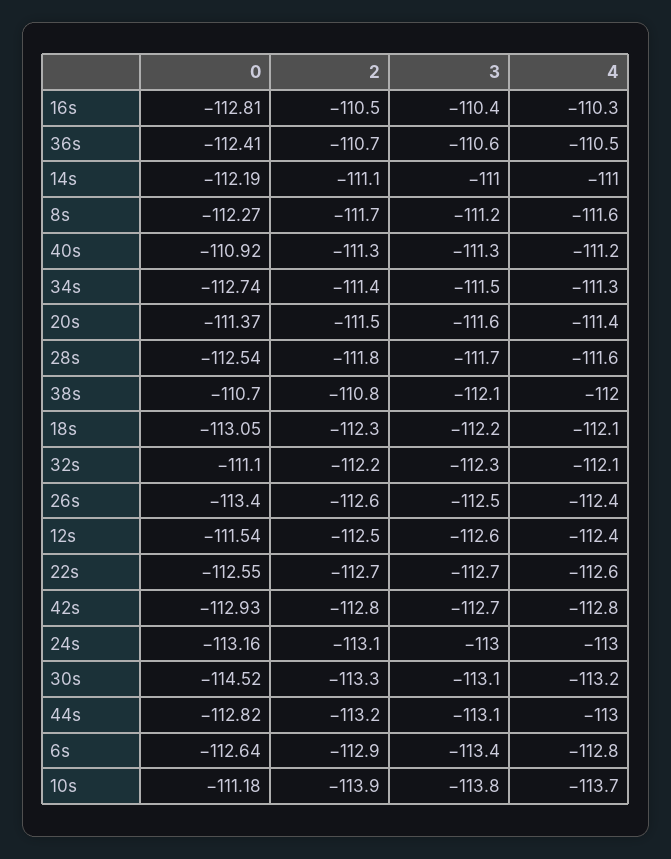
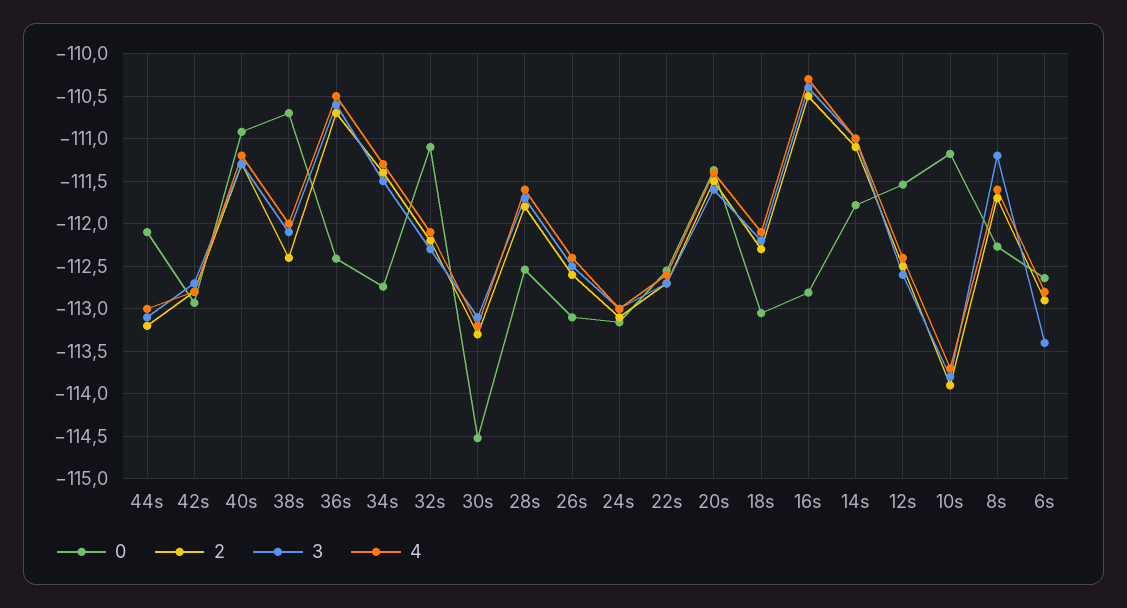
  {
    "0": {
      "16s": -112.81,
      "36s": -112.41,
-     "14s": -112.19,
+     "14s": -111.8,
      "8s": -112.27,
      "40s": -110.92,
      "34s": -112.74,
      "20s": -111.37,
      "28s": -112.54,
      "38s": -110.7,
      "18s": -113.05,
      "32s": -111.1,
-     "26s": -113.4,
+     "26s": -113.1,
      "12s": -111.54,
      "22s": -112.55,
      "42s": -112.93,
      "24s": -113.16,
      "30s": -114.52,
-     "44s": -112.82,
+     "44s": -112.1,
      "6s": -112.64,
      "10s": -111.18
    },
    "2": {
      "16s": -110.5,
      "36s": -110.7,
      "14s": -111.1,
      "8s": -111.7,
      "40s": -111.3,
      "34s": -111.4,
      "20s": -111.5,
      "28s": -111.8,
-     "38s": -110.8,
+     "38s": -112.4,
      "18s": -112.3,
      "32s": -112.2,
      "26s": -112.6,
      "12s": -112.5,
      "22s": -112.7,
      "42s": -112.8,
      "24s": -113.1,
      "30s": -113.3,
      "44s": -113.2,
      "6s": -112.9,
      "10s": -113.9
    },
    "3": {
      "16s": -110.4,
      "36s": -110.6,
      "14s": -111,
      "8s": -111.2,
      "40s": -111.3,
      "34s": -111.5,
      "20s": -111.6,
      "28s": -111.7,
      "38s": -112.1,
      "18s": -112.2,
      "32s": -112.3,
      "26s": -112.5,
      "12s": -112.6,
      "22s": -112.7,
      "42s": -112.7,
      "24s": -113,
      "30s": -113.1,
      "44s": -113.1,
      "6s": -113.4,
      "10s": -113.8
    },
    "4": {
      "16s": -110.3,
      "36s": -110.5,
      "14s": -111,
      "8s": -111.6,
      "40s": -111.2,
      "34s": -111.3,
      "20s": -111.4,
      "28s": -111.6,
      "38s": -112,
      "18s": -112.1,
      "32s": -112.1,
      "26s": -112.4,
      "12s": -112.4,
      "22s": -112.6,
      "42s": -112.8,
      "24s": -113,
      "30s": -113.2,
      "44s": -113,
      "6s": -112.8,
      "10s": -113.7
    }
  }

